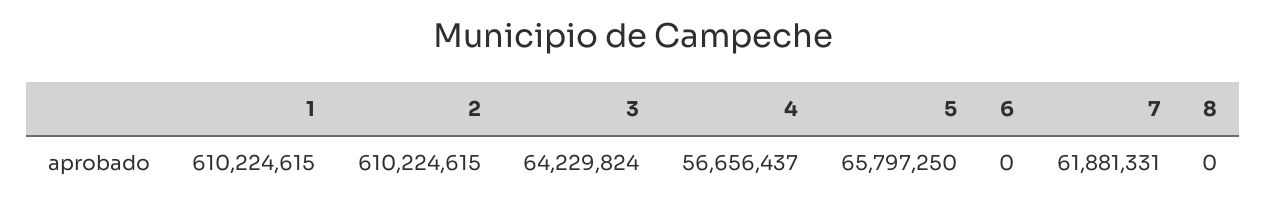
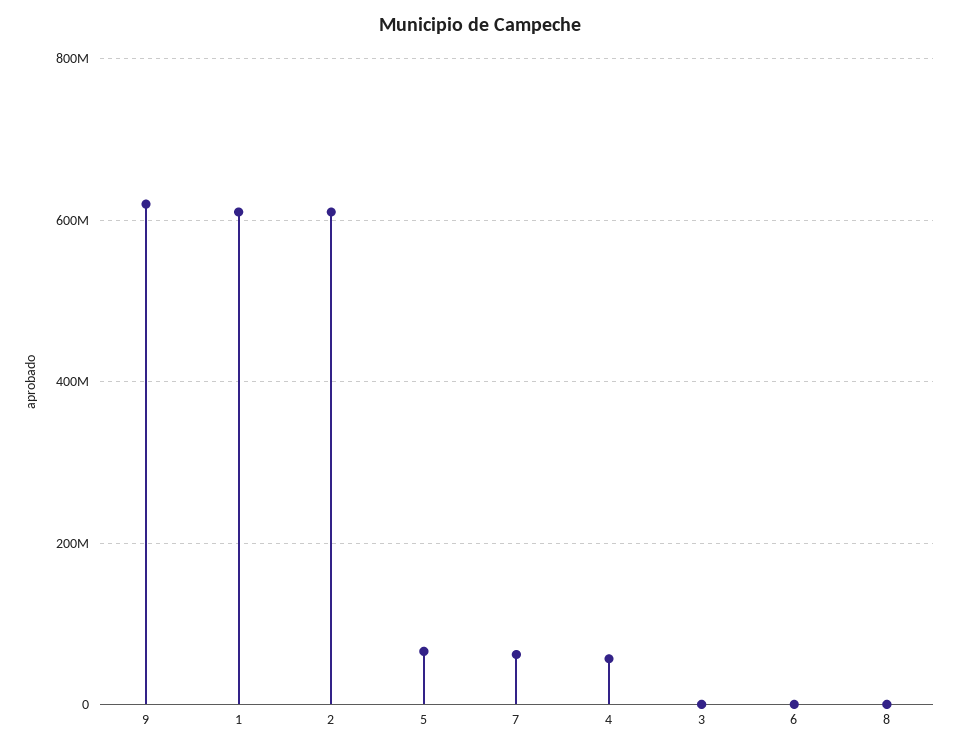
  {
    "1": 610224615,
    "2": 610224615,
-   "3": 64229824,
+   "3": 0,
    "4": 56656437,
    "5": 65797250,
    "6": 0,
    "7": 61881331,
-   "8": 0
+   "8": 0,
+   "9": 620000000
  }

